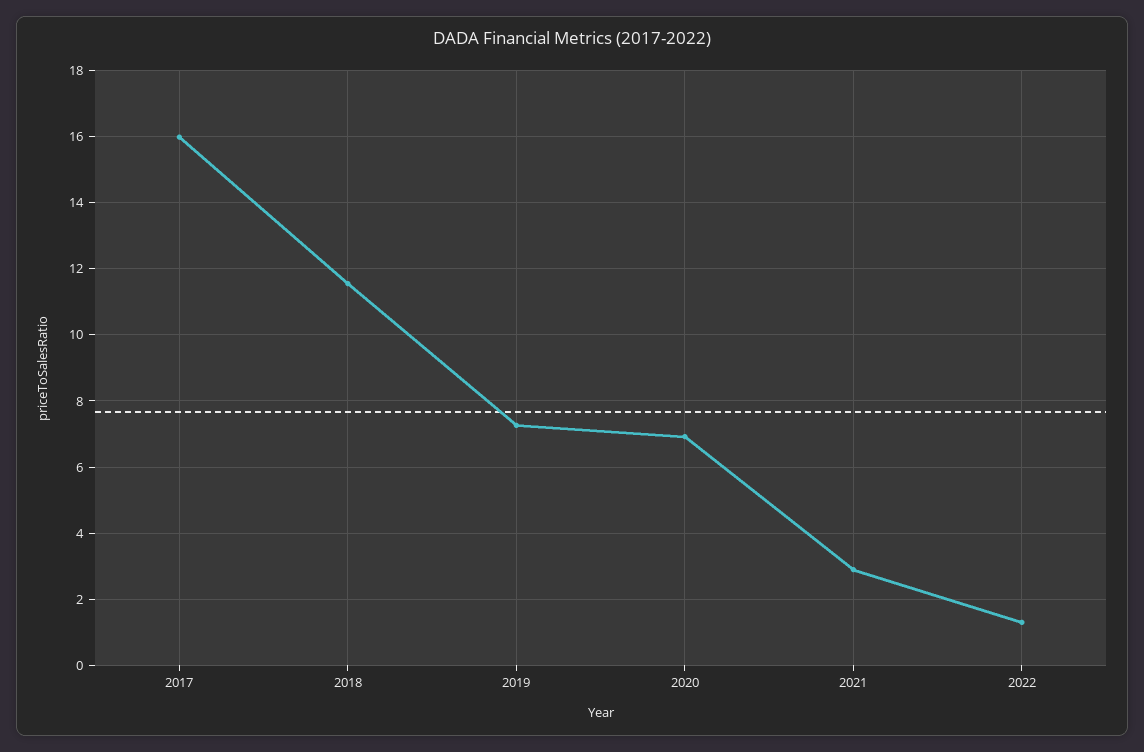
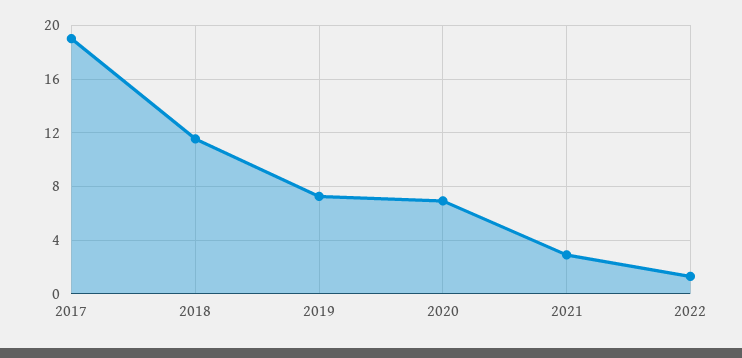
  {
-   "2017": 16,
+   "2017": 19,
    "2018": 11.6,
    "2019": 7.2,
    "2020": 7,
    "2021": 3,
    "2022": 1.4
  }

